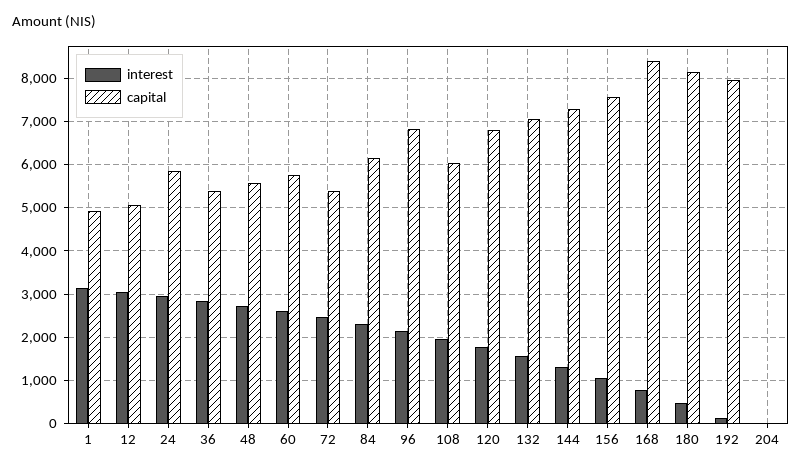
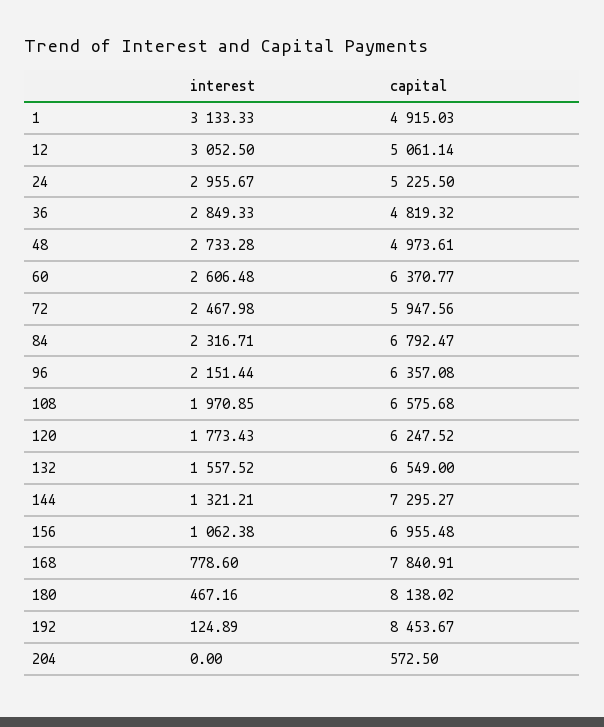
  {
    "interest": {
      "1": 3133.33,
      "12": 3052.5,
      "24": 2955.67,
      "36": 2849.33,
      "48": 2733.28,
      "60": 2606.48,
      "72": 2467.98,
      "84": 2316.71,
      "96": 2151.44,
      "108": 1970.85,
      "120": 1773.43,
      "132": 1557.52,
      "144": 1321.21,
      "156": 1062.38,
      "168": 778.6,
      "180": 467.16,
      "192": 124.89,
      "204": 0
    },
    "capital": {
      "1": 4915.03,
      "12": 5061.14,
-     "24": 5800,
+     "24": 5225.5,
-     "36": 5400,
+     "36": 4819.32,
-     "48": 5600,
+     "48": 4973.61,
-     "60": 5800,
+     "60": 6370.77,
-     "72": 5400,
+     "72": 5947.56,
-     "84": 6200,
+     "84": 6792.47,
-     "96": 6800,
+     "96": 6357.08,
-     "108": 6000,
+     "108": 6575.68,
-     "120": 6800,
+     "120": 6247.52,
-     "132": 7000,
+     "132": 6549,
      "144": 7295.27,
-     "156": 7600,
+     "156": 6955.48,
-     "168": 8400,
+     "168": 7840.91,
      "180": 8138.02,
-     "192": 8000,
+     "192": 8453.67,
-     "204": 0
+     "204": 572.5
    }
  }

